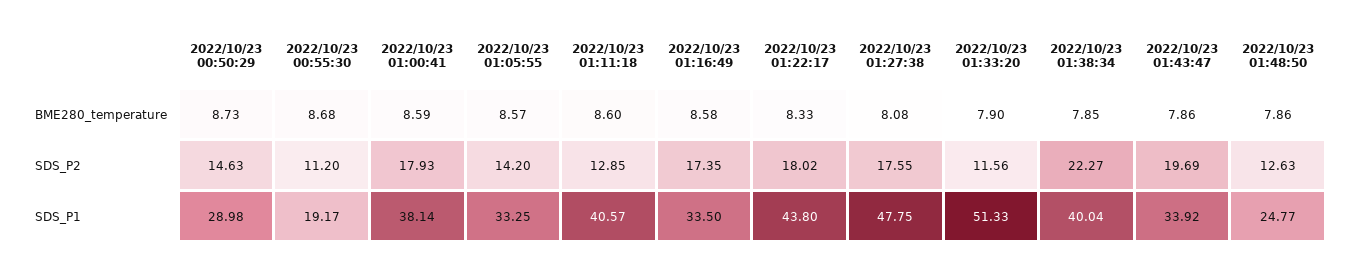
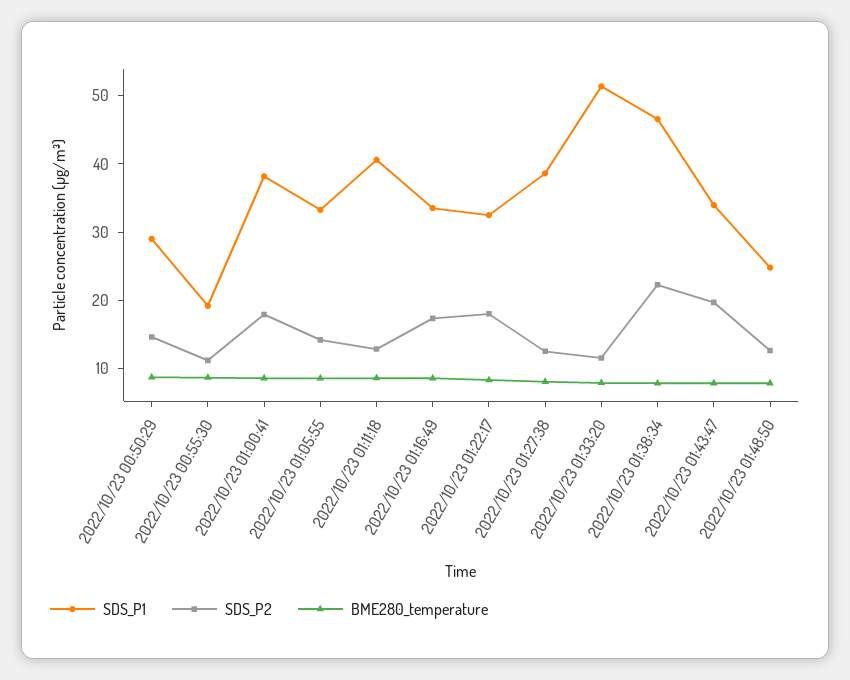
  {
    "BME280_temperature": {
      "2022/10/23 00:50:29": 8.73,
      "2022/10/23 00:55:30": 8.68,
      "2022/10/23 01:00:41": 8.59,
      "2022/10/23 01:05:55": 8.57,
      "2022/10/23 01:11:18": 8.6,
      "2022/10/23 01:16:49": 8.58,
      "2022/10/23 01:22:17": 8.33,
      "2022/10/23 01:27:38": 8.08,
      "2022/10/23 01:33:20": 7.9,
      "2022/10/23 01:38:34": 7.85,
      "2022/10/23 01:43:47": 7.86,
      "2022/10/23 01:48:50": 7.86
    },
    "SDS_P2": {
      "2022/10/23 00:50:29": 14.63,
      "2022/10/23 00:55:30": 11.2,
      "2022/10/23 01:00:41": 17.93,
      "2022/10/23 01:05:55": 14.2,
      "2022/10/23 01:11:18": 12.85,
      "2022/10/23 01:16:49": 17.35,
      "2022/10/23 01:22:17": 18.02,
-     "2022/10/23 01:27:38": 17.55,
+     "2022/10/23 01:27:38": 12,
      "2022/10/23 01:33:20": 11.56,
      "2022/10/23 01:38:34": 22.27,
      "2022/10/23 01:43:47": 19.69,
      "2022/10/23 01:48:50": 12.63
    },
    "SDS_P1": {
      "2022/10/23 00:50:29": 28.98,
      "2022/10/23 00:55:30": 19.17,
      "2022/10/23 01:00:41": 38.14,
      "2022/10/23 01:05:55": 33.25,
      "2022/10/23 01:11:18": 40.57,
      "2022/10/23 01:16:49": 33.5,
-     "2022/10/23 01:22:17": 43.8,
+     "2022/10/23 01:22:17": 32,
-     "2022/10/23 01:27:38": 47.75,
+     "2022/10/23 01:27:38": 38,
      "2022/10/23 01:33:20": 51.33,
-     "2022/10/23 01:38:34": 40.04,
+     "2022/10/23 01:38:34": 46,
      "2022/10/23 01:43:47": 33.92,
      "2022/10/23 01:48:50": 24.77
    }
  }

